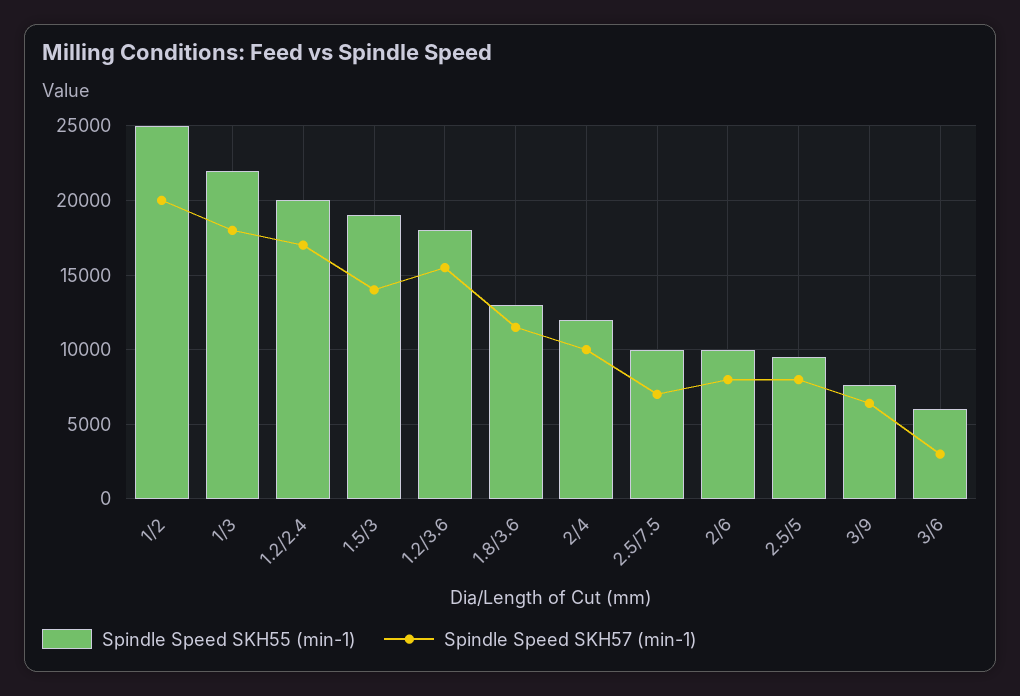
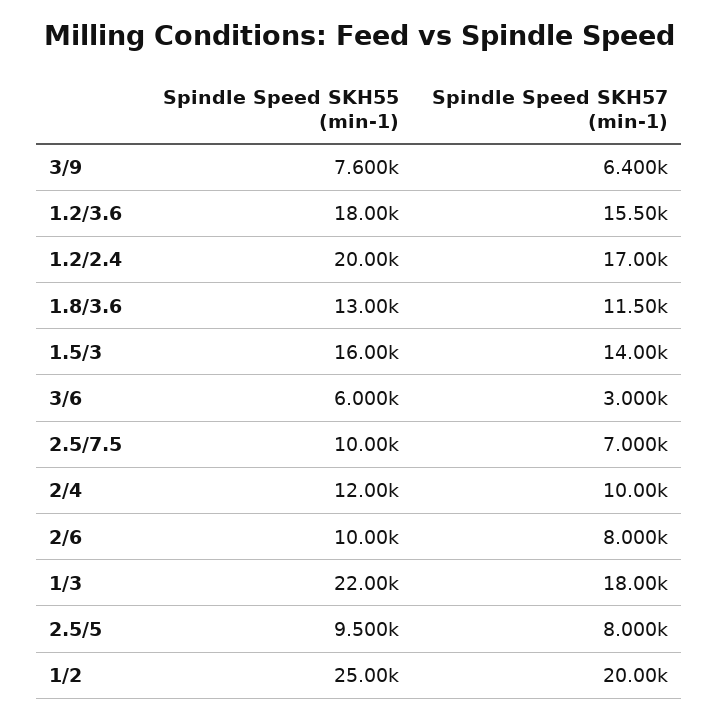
  {
    "Spindle Speed SKH55 (min-1)": {
      "1/2": 25000,
      "1/3": 22000,
      "1.2/2.4": 20000,
-     "1.5/3": 19000,
+     "1.5/3": 16000,
      "1.2/3.6": 18000,
      "1.8/3.6": 13000,
      "2/4": 12000,
      "2.5/7.5": 10000,
      "2/6": 10000,
      "2.5/5": 9500,
      "3/9": 7600,
      "3/6": 6000
    },
    "Spindle Speed SKH57 (min-1)": {
      "1/2": 20000,
      "1/3": 18000,
      "1.2/2.4": 17000,
      "1.5/3": 14000,
      "1.2/3.6": 15500,
      "1.8/3.6": 11500,
      "2/4": 10000,
      "2.5/7.5": 7000,
      "2/6": 8000,
      "2.5/5": 8000,
      "3/9": 6400,
      "3/6": 3000
    }
  }

